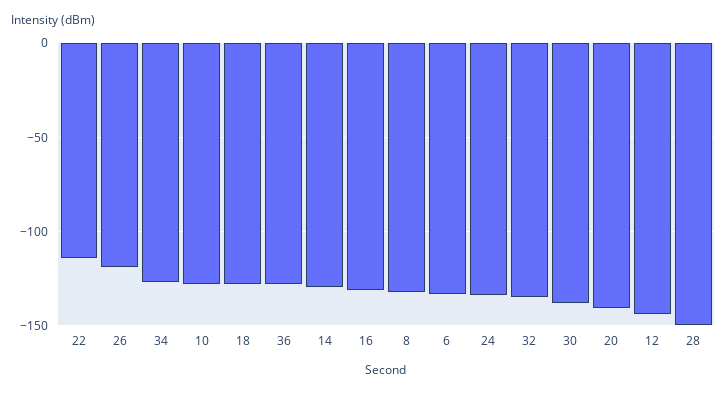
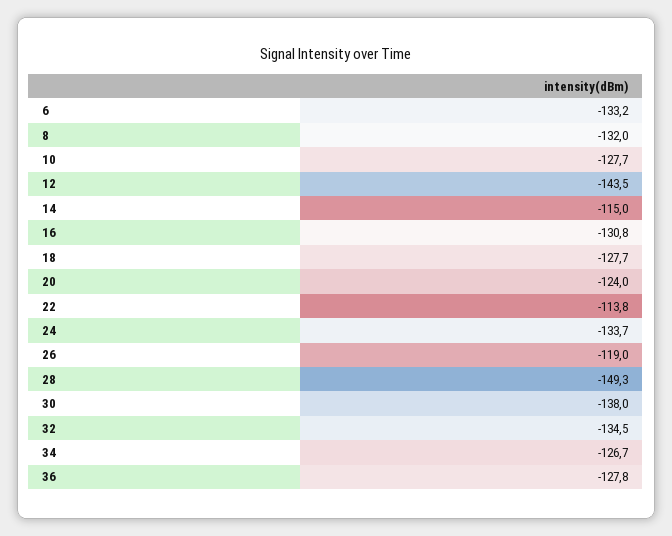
  {
    "22": -113.8,
    "26": -119,
    "34": -126.7,
    "10": -127.7,
    "18": -127.7,
    "36": -127.8,
-   "14": -130,
+   "14": -115,
    "16": -130.8,
    "8": -132,
    "6": -133.2,
    "24": -133.7,
    "32": -134.5,
    "30": -138,
-   "20": -140,
+   "20": -124,
    "12": -143.5,
    "28": -149.3
  }

